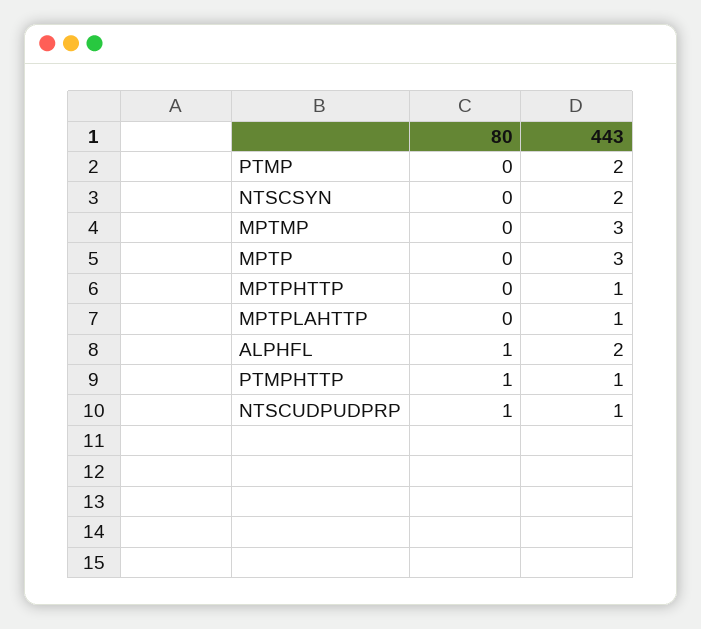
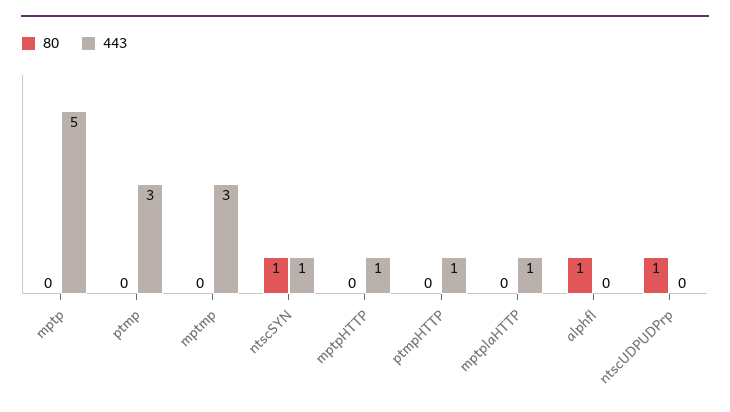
  {
    "80": {
      "PTMP": 0,
-     "NTSCSYN": 0,
+     "NTSCSYN": 1,
      "MPTMP": 0,
      "MPTP": 0,
      "MPTPHTTP": 0,
      "MPTPLAHTTP": 0,
      "ALPHFL": 1,
-     "PTMPHTTP": 1,
+     "PTMPHTTP": 0,
      "NTSCUDPUDPRP": 1
    },
    "443": {
-     "PTMP": 2,
+     "PTMP": 3,
-     "NTSCSYN": 2,
+     "NTSCSYN": 1,
      "MPTMP": 3,
-     "MPTP": 3,
+     "MPTP": 5,
      "MPTPHTTP": 1,
      "MPTPLAHTTP": 1,
-     "ALPHFL": 2,
+     "ALPHFL": 0,
      "PTMPHTTP": 1,
-     "NTSCUDPUDPRP": 1
+     "NTSCUDPUDPRP": 0
    }
  }

